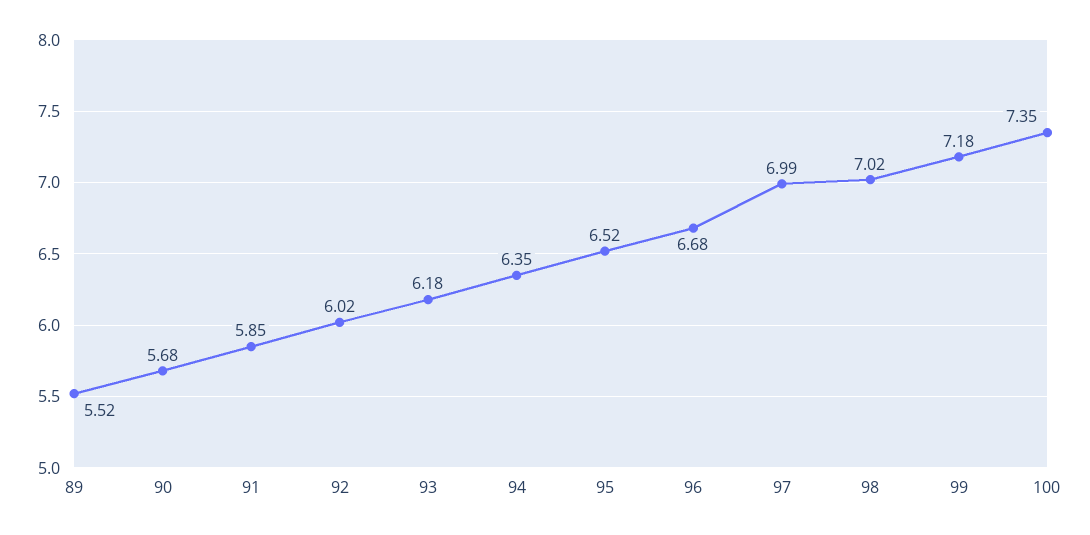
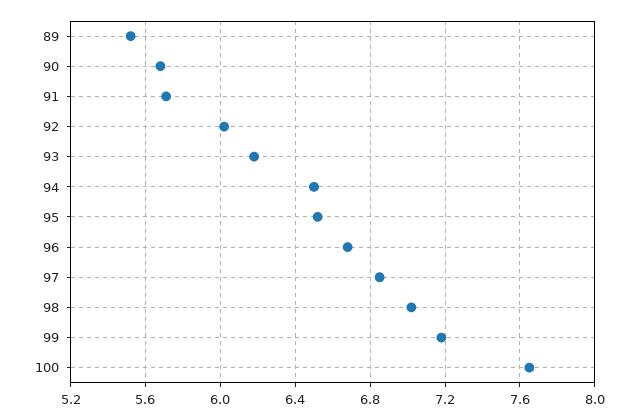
  {
    "89": 5.52,
    "90": 5.68,
-   "91": 5.85,
+   "91": 5.7,
    "92": 6.02,
    "93": 6.18,
-   "94": 6.35,
+   "94": 6.5,
    "95": 6.52,
    "96": 6.68,
-   "97": 6.99,
+   "97": 6.85,
    "98": 7.02,
    "99": 7.18,
-   "100": 7.35
+   "100": 7.65
  }

